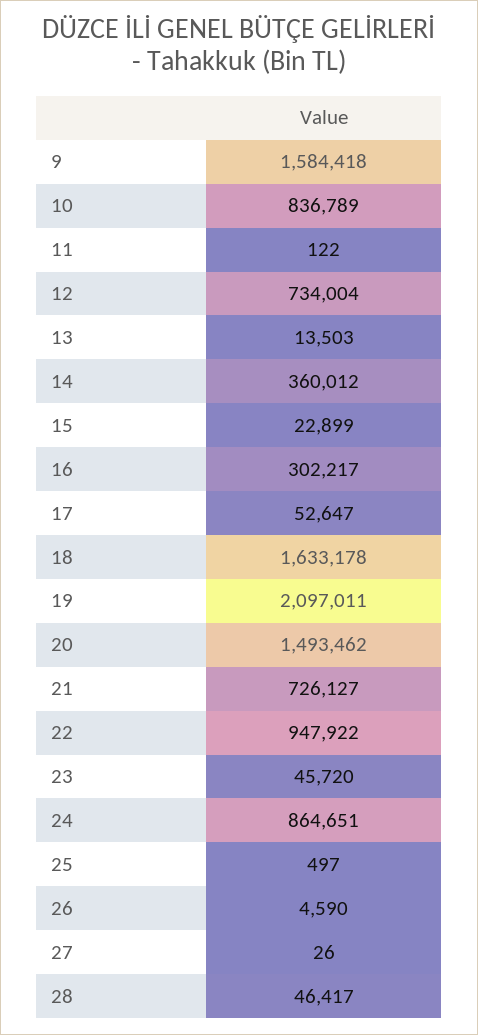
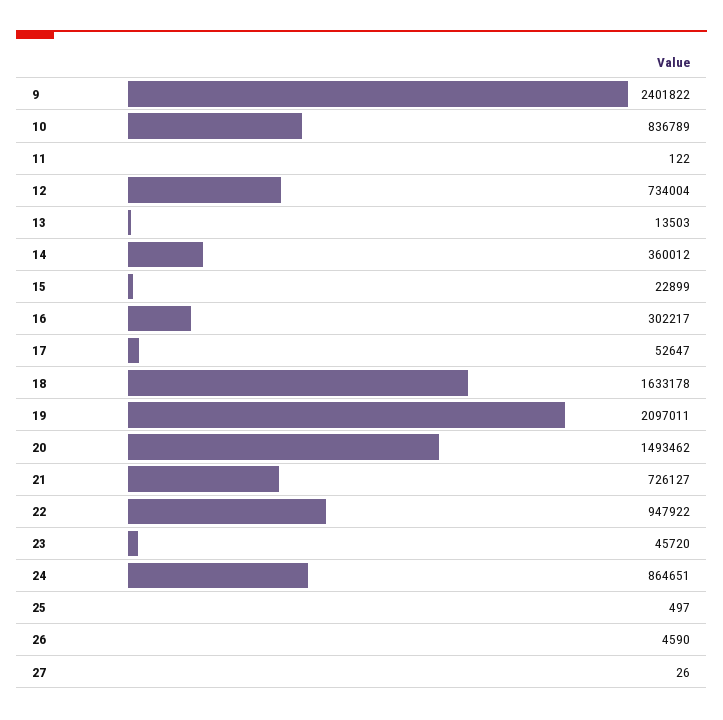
  {
-   "9": 1584418,
+   "9": 2401822,
    "10": 836789,
    "11": 122,
    "12": 734004,
    "13": 13503,
    "14": 360012,
    "15": 22899,
    "16": 302217,
    "17": 52647,
    "18": 1633178,
    "19": 2097011,
    "20": 1493462,
    "21": 726127,
    "22": 947922,
    "23": 45720,
    "24": 864651,
    "25": 497,
    "26": 4590,
-   "27": 26,
+   "27": 26
-   "28": 46417
  }

